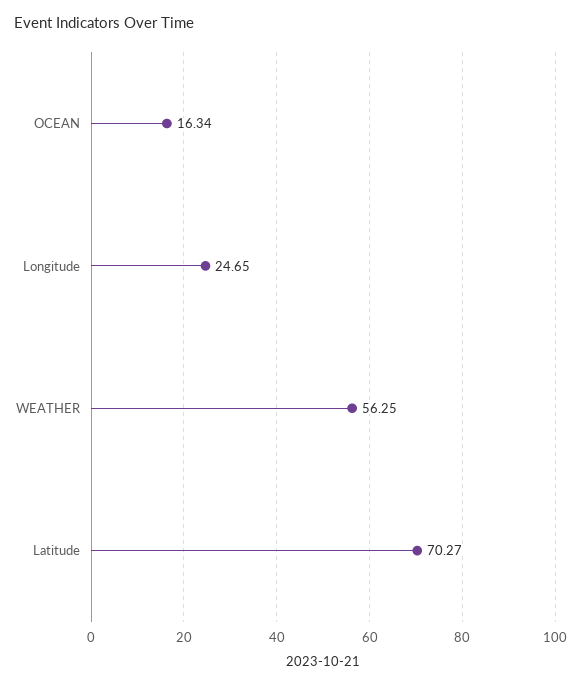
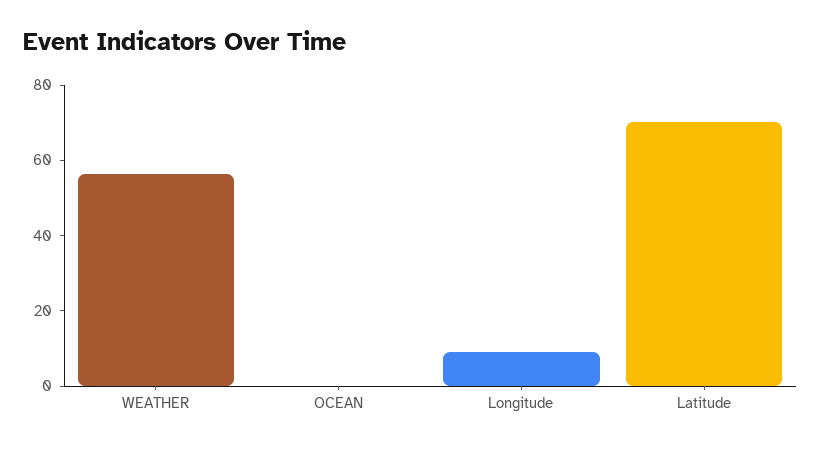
  {
-   "OCEAN": 16.34,
+   "OCEAN": 0,
-   "Longitude": 24.65,
+   "Longitude": 10,
    "WEATHER": 56.25,
    "Latitude": 70.27
  }

